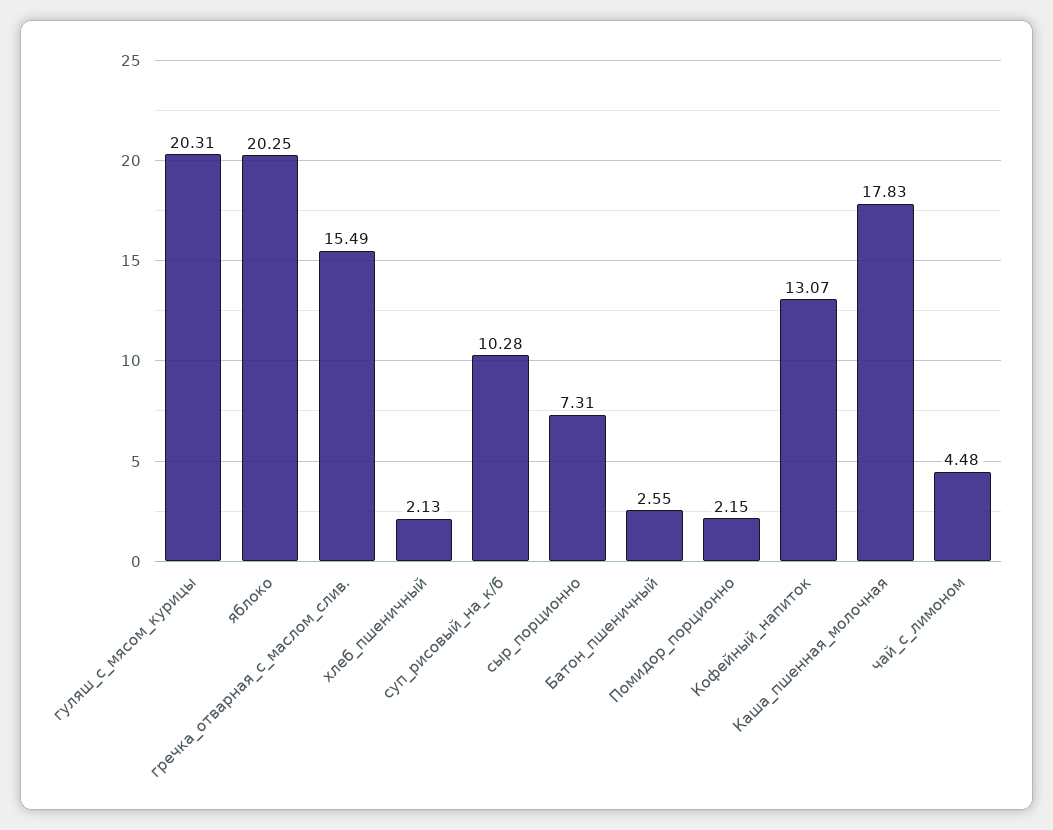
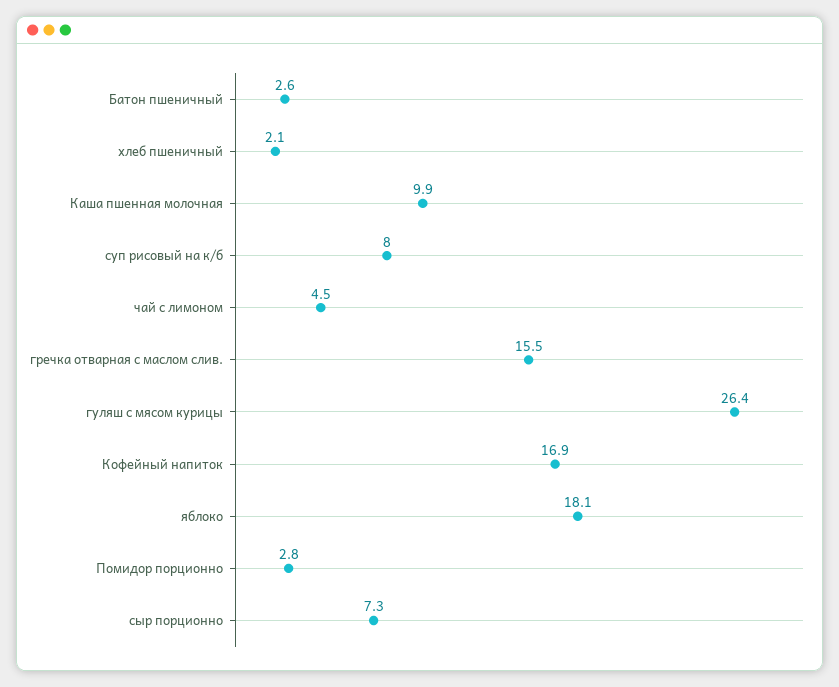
  {
-   "гуляш_с_мясом_курицы": 20.31,
+   "гуляш_с_мясом_курицы": 26.4,
-   "яблоко": 20.25,
+   "яблоко": 18.1,
    "гречка_отварная_с_маслом_слив.": 15.49,
    "хлеб_пшеничный": 2.13,
-   "суп_рисовый_на_к/б": 10.28,
+   "суп_рисовый_на_к/б": 8,
    "сыр_порционно": 7.31,
    "Батон_пшеничный": 2.55,
-   "Помидор_порционно": 2.15,
+   "Помидор_порционно": 2.8,
-   "Кофейный_напиток": 13.07,
+   "Кофейный_напиток": 16.9,
-   "Каша_пшенная_молочная": 17.83,
+   "Каша_пшенная_молочная": 9.9,
    "чай_с_лимоном": 4.48
  }

